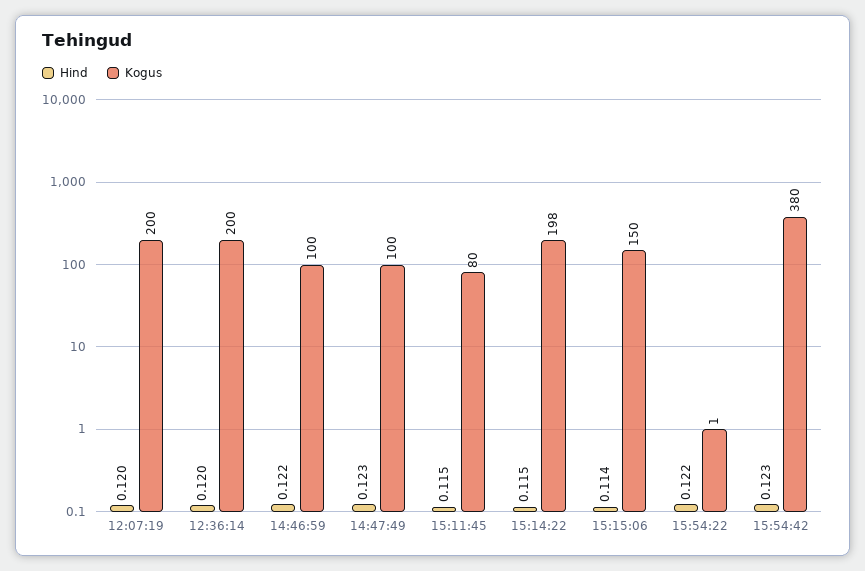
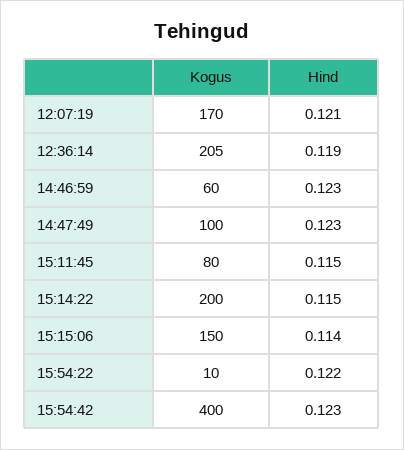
  {
    "Hind": {
-     "12:07:19": 0.12,
+     "12:07:19": 0.121,
-     "12:36:14": 0.12,
+     "12:36:14": 0.119,
-     "14:46:59": 0.122,
+     "14:46:59": 0.123,
      "14:47:49": 0.123,
      "15:11:45": 0.115,
      "15:14:22": 0.115,
      "15:15:06": 0.114,
      "15:54:22": 0.122,
      "15:54:42": 0.123
    },
    "Kogus": {
-     "12:07:19": 200,
+     "12:07:19": 170,
-     "12:36:14": 200,
+     "12:36:14": 205,
-     "14:46:59": 100,
+     "14:46:59": 60,
      "14:47:49": 100,
      "15:11:45": 80,
-     "15:14:22": 198,
+     "15:14:22": 200,
      "15:15:06": 150,
-     "15:54:22": 1,
+     "15:54:22": 10,
-     "15:54:42": 380
+     "15:54:42": 400
    }
  }

